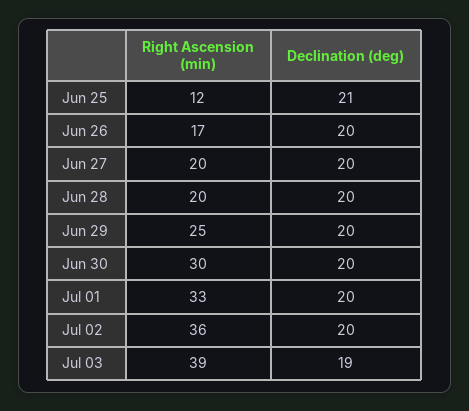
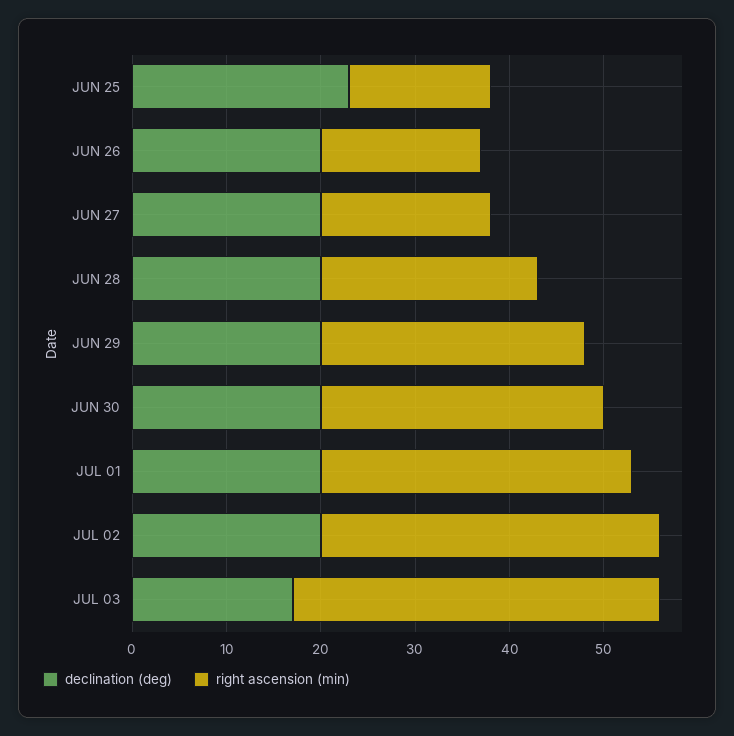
  {
    "Right Ascension (min)": {
-     "Jun 25": 12,
+     "Jun 25": 15,
      "Jun 26": 17,
-     "Jun 27": 20,
+     "Jun 27": 18,
-     "Jun 28": 20,
+     "Jun 28": 23,
-     "Jun 29": 25,
+     "Jun 29": 28,
      "Jun 30": 30,
      "Jul 01": 33,
      "Jul 02": 36,
      "Jul 03": 39
    },
    "Declination (deg)": {
-     "Jun 25": 21,
+     "Jun 25": 23,
      "Jun 26": 20,
      "Jun 27": 20,
      "Jun 28": 20,
      "Jun 29": 20,
      "Jun 30": 20,
      "Jul 01": 20,
      "Jul 02": 20,
-     "Jul 03": 19
+     "Jul 03": 17
    }
  }

